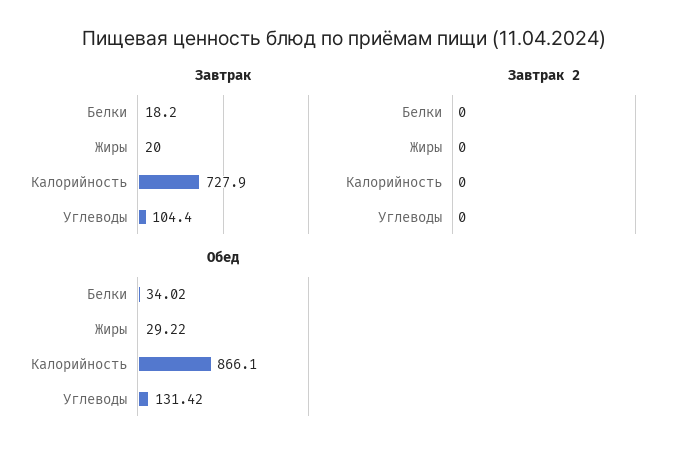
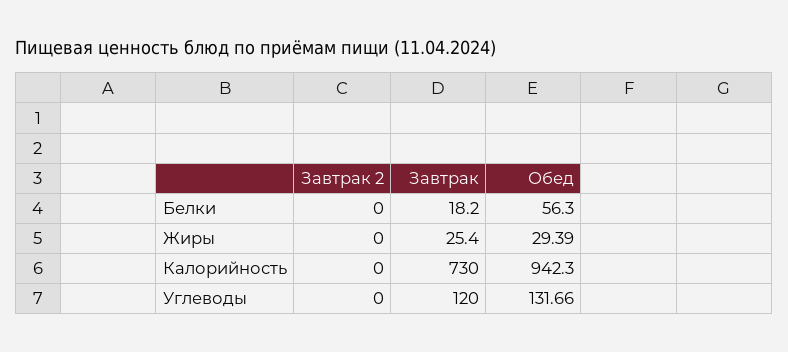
  {
    "Завтрак": {
      "Белки": 18.2,
-     "Жиры": 20,
+     "Жиры": 25.4,
-     "Калорийность": 727.9,
+     "Калорийность": 730,
-     "Углеводы": 104.4
+     "Углеводы": 120
    },
    "Завтрак 2": {
      "Белки": 0,
      "Жиры": 0,
      "Калорийность": 0,
      "Углеводы": 0
    },
    "Обед": {
-     "Белки": 34.02,
+     "Белки": 56.3,
-     "Жиры": 29.22,
+     "Жиры": 29.39,
-     "Калорийность": 866.1,
+     "Калорийность": 942.3,
-     "Углеводы": 131.42
+     "Углеводы": 131.66
    }
  }

